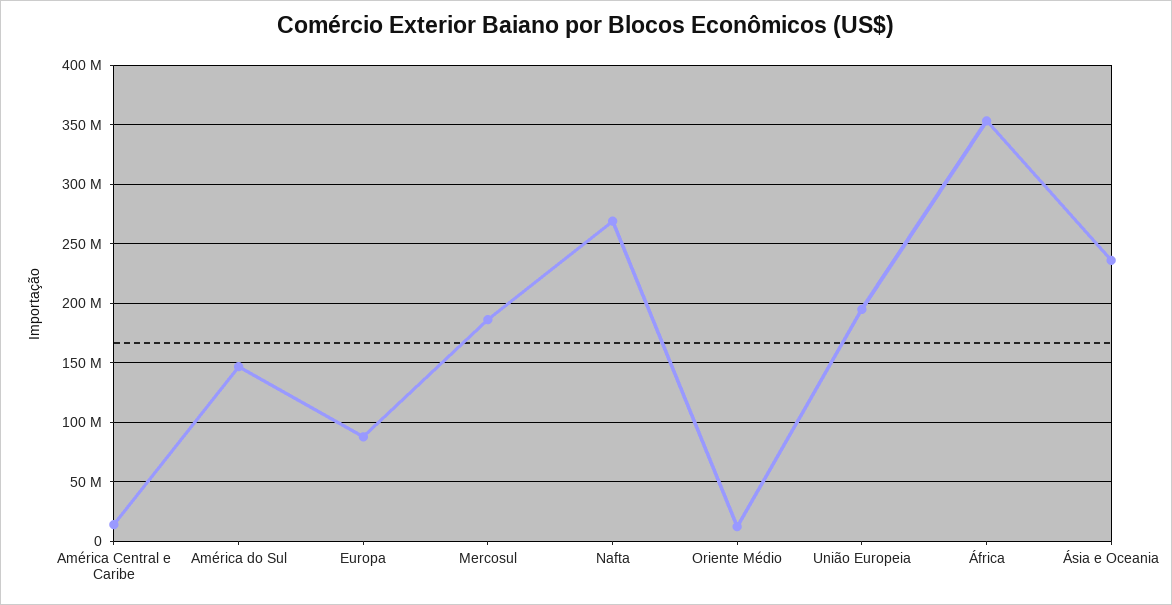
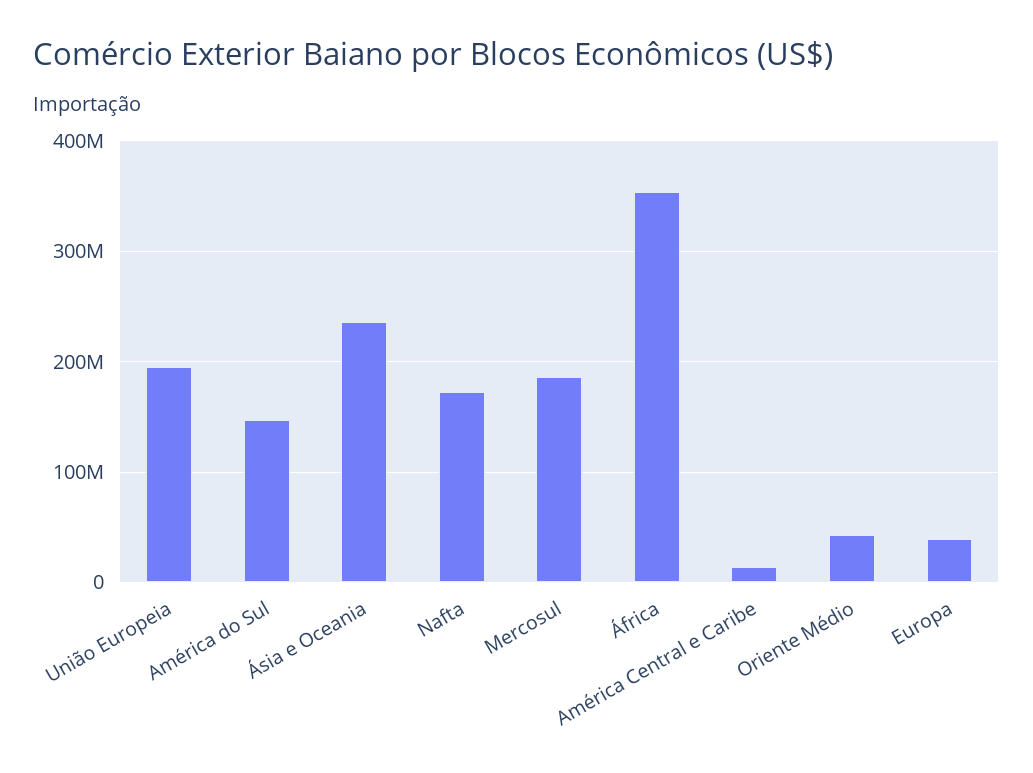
  {
    "América Central e Caribe": 10000000,
    "América do Sul": 150000000,
-   "Europa": 90000000,
+   "Europa": 40000000,
    "Mercosul": 190000000,
-   "Nafta": 270000000,
+   "Nafta": 170000000,
-   "Oriente Médio": 10000000,
+   "Oriente Médio": 40000000,
    "União Europeia": 190000000,
    "África": 350000000,
    "Ásia e Oceania": 240000000
  }

